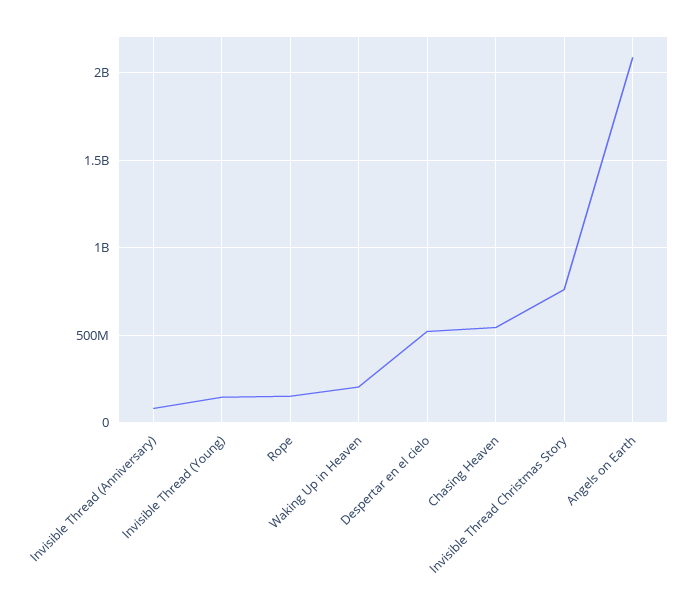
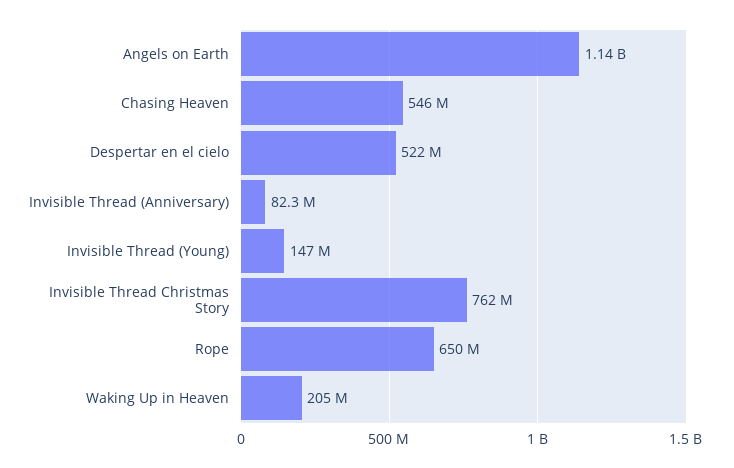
  {
    "Invisible Thread (Anniversary)": 82300000,
    "Invisible Thread (Young)": 147000000,
-   "Rope": 150000000,
+   "Rope": 650000000,
    "Waking Up in Heaven": 205000000,
    "Despertar en el cielo": 522000000,
    "Chasing Heaven": 546000000,
    "Invisible Thread Christmas Story": 762000000,
-   "Angels on Earth": 2100000000
+   "Angels on Earth": 1140000000
  }

